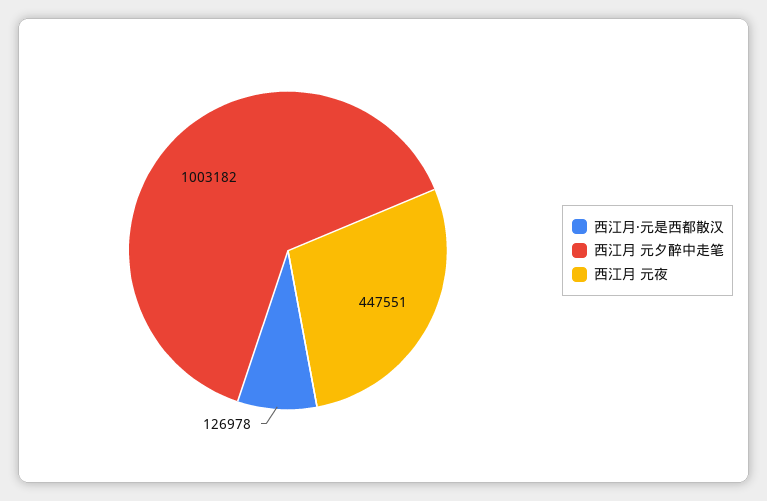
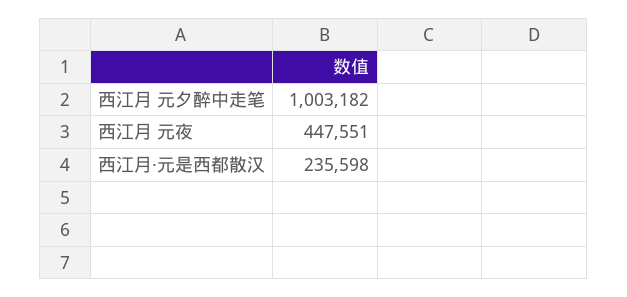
  {
-   "西江月·元是西都散汉": 126978,
+   "西江月·元是西都散汉": 235598,
    "西江月 元夕醉中走笔": 1003182,
    "西江月 元夜": 447551
  }

